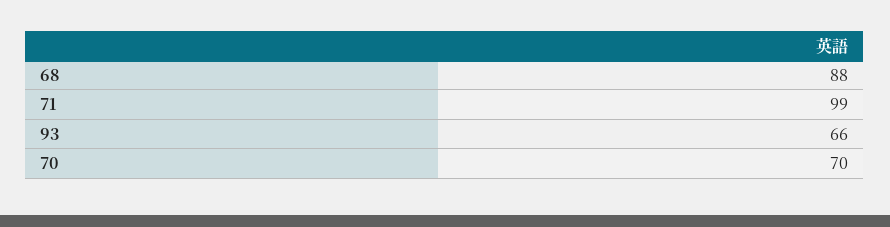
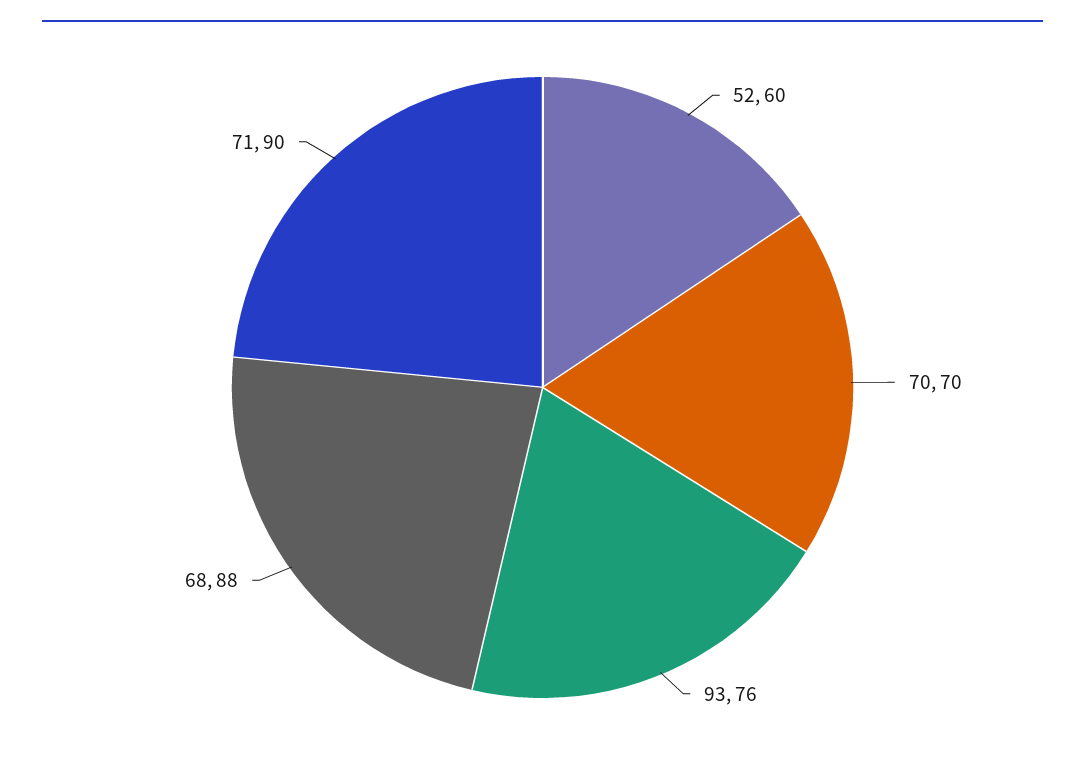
  {
    "68": 88,
-   "71": 99,
+   "71": 90,
-   "93": 66,
+   "93": 76,
-   "70": 70
+   "70": 70,
+   "52": 60
  }

